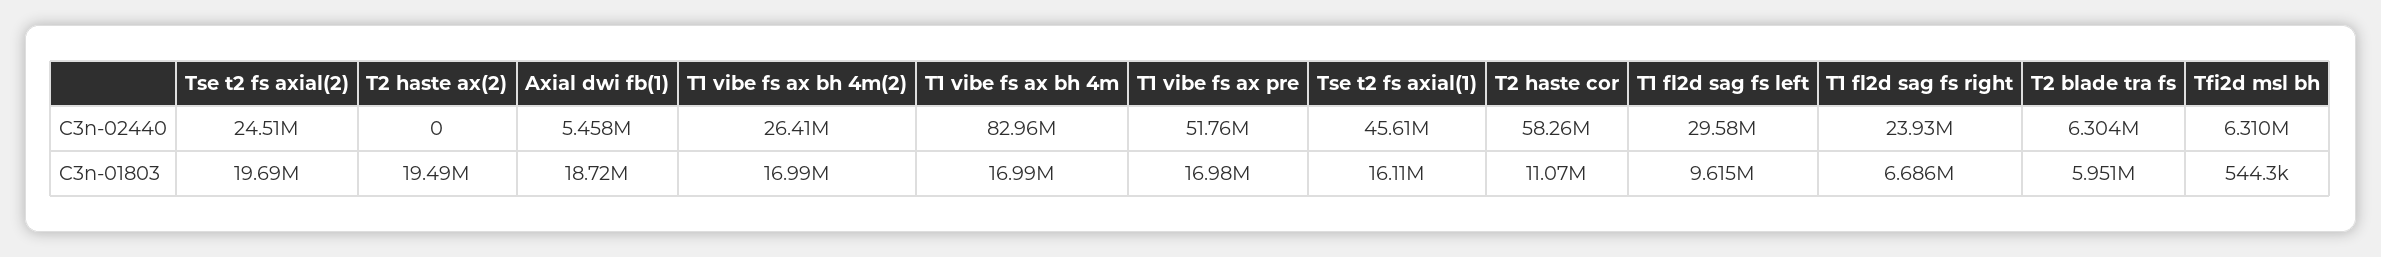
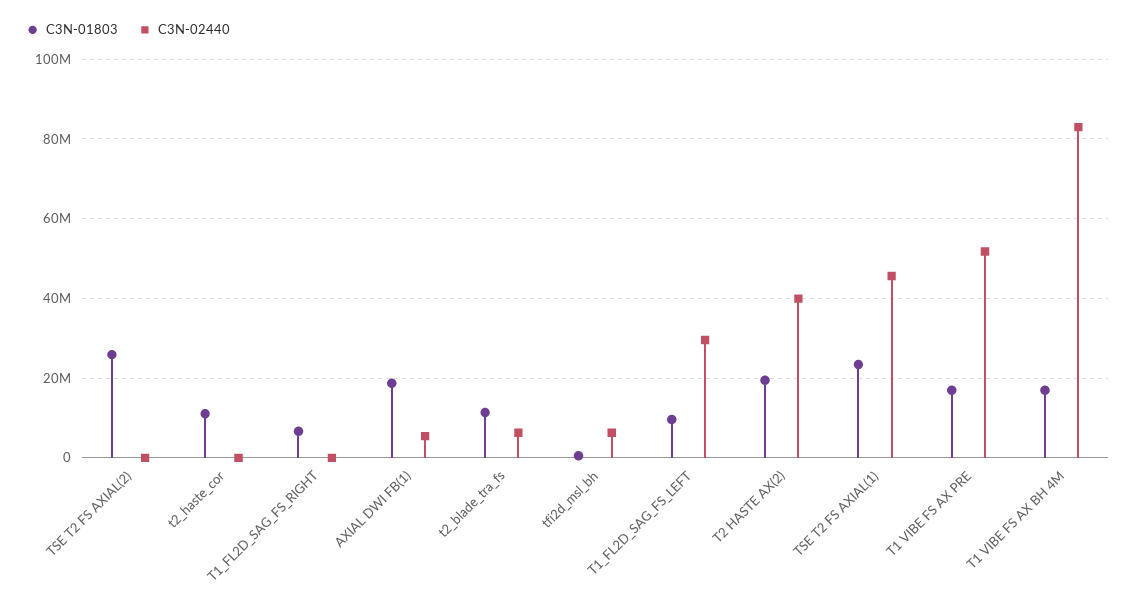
  {
    "C3n-02440": {
-     "Tse t2 fs axial(2)": 24510000,
+     "Tse t2 fs axial(2)": 0,
-     "T2 haste ax(2)": 0,
+     "T2 haste ax(2)": 40000000,
      "Axial dwi fb(1)": 5458000,
-     "T1 vibe fs ax bh 4m(2)": 26410000,
      "T1 vibe fs ax bh 4m": 82960000,
      "T1 vibe fs ax pre": 51760000,
      "Tse t2 fs axial(1)": 45610000,
-     "T2 haste cor": 58260000,
+     "T2 haste cor": 0,
      "T1 fl2d sag fs left": 29580000,
-     "T1 fl2d sag fs right": 23930000,
+     "T1 fl2d sag fs right": 0,
      "T2 blade tra fs": 6304000,
      "Tfi2d msl bh": 6310000
    },
    "C3n-01803": {
-     "Tse t2 fs axial(2)": 19690000,
+     "Tse t2 fs axial(2)": 26000000,
      "T2 haste ax(2)": 19490000,
      "Axial dwi fb(1)": 18720000,
-     "T1 vibe fs ax bh 4m(2)": 16990000,
      "T1 vibe fs ax bh 4m": 16990000,
      "T1 vibe fs ax pre": 16980000,
-     "Tse t2 fs axial(1)": 16110000,
+     "Tse t2 fs axial(1)": 24000000,
      "T2 haste cor": 11070000,
      "T1 fl2d sag fs left": 9615000,
      "T1 fl2d sag fs right": 6686000,
-     "T2 blade tra fs": 5951000,
+     "T2 blade tra fs": 12000000,
      "Tfi2d msl bh": 544300
    }
  }

